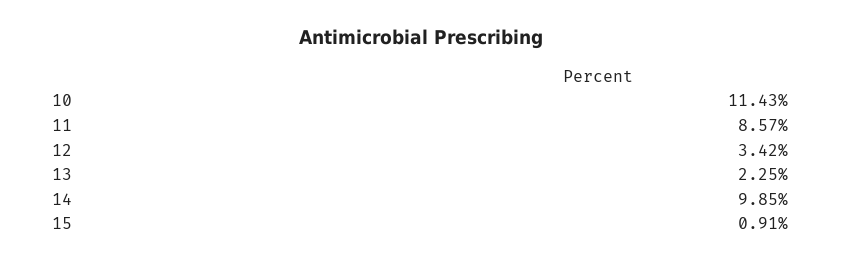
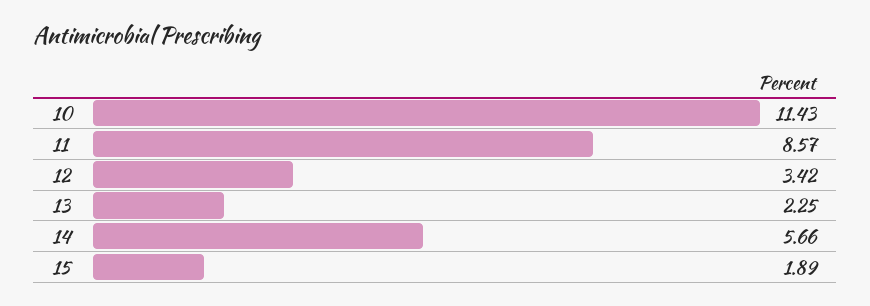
  {
    "10": 11.43,
    "11": 8.57,
    "12": 3.42,
    "13": 2.25,
-   "14": 9.85,
+   "14": 5.66,
-   "15": 0.91
+   "15": 1.89
  }

